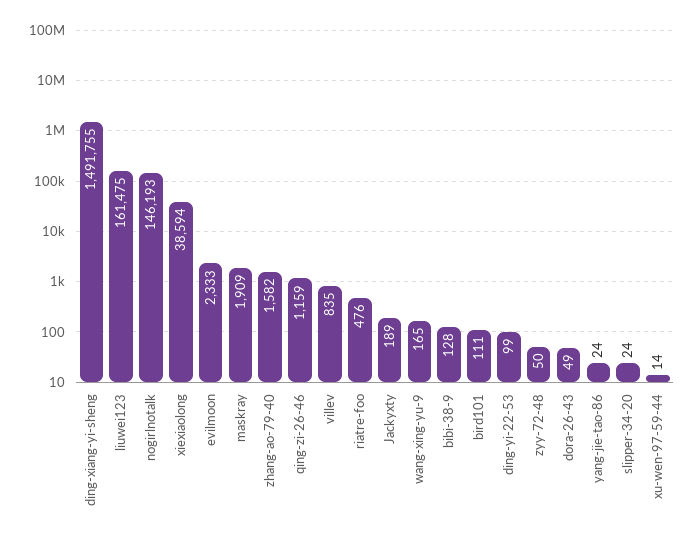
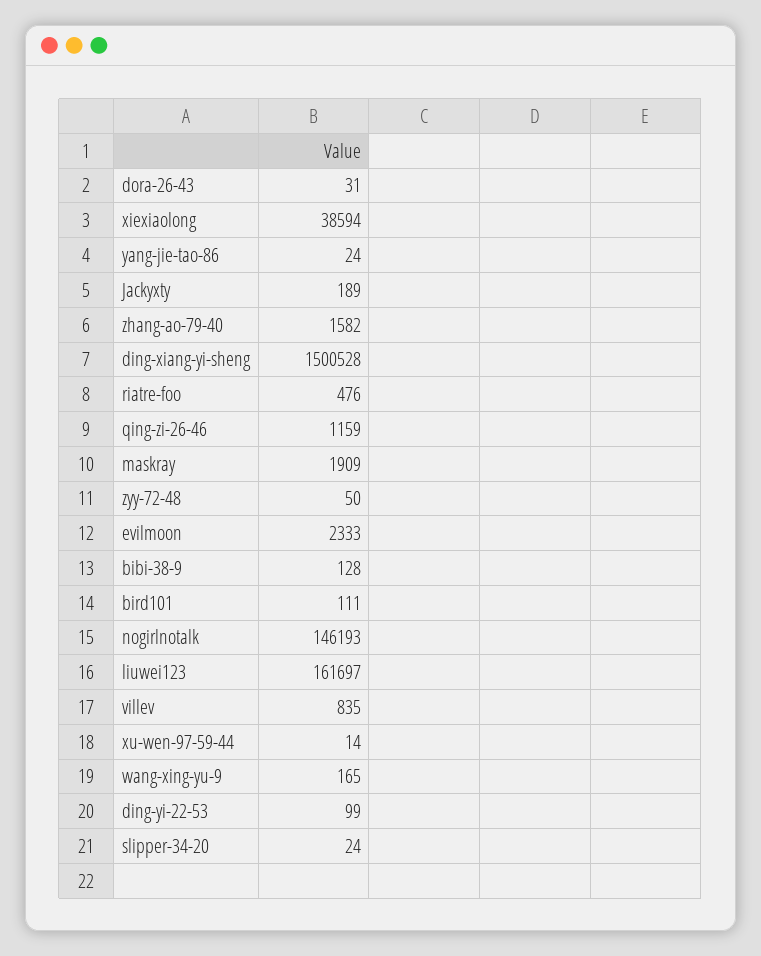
  {
-   "ding-xiang-yi-sheng": 1491755,
+   "ding-xiang-yi-sheng": 1500528,
-   "liuwei123": 161475,
+   "liuwei123": 161697,
    "nogirlnotalk": 146193,
    "xiexiaolong": 38594,
    "evilmoon": 2333,
    "maskray": 1909,
    "zhang-ao-79-40": 1582,
    "qing-zi-26-46": 1159,
    "villev": 835,
    "riatre-foo": 476,
    "Jackyxty": 189,
    "wang-xing-yu-9": 165,
    "bibi-38-9": 128,
    "bird101": 111,
    "ding-yi-22-53": 99,
    "zyy-72-48": 50,
-   "dora-26-43": 49,
+   "dora-26-43": 31,
    "yang-jie-tao-86": 24,
    "slipper-34-20": 24,
    "xu-wen-97-59-44": 14
  }

